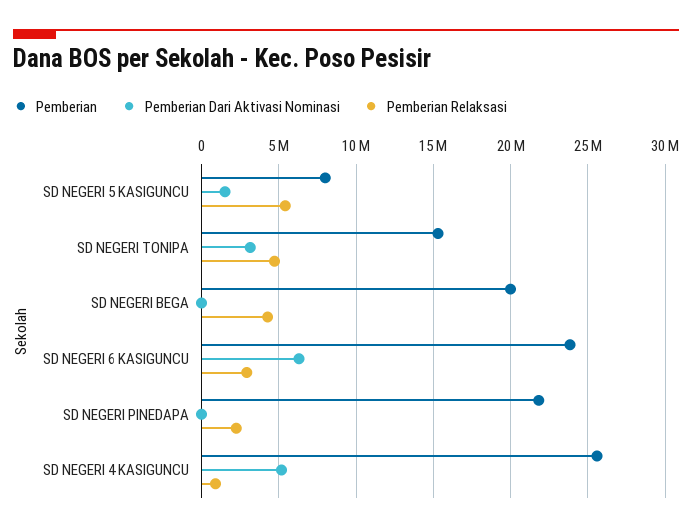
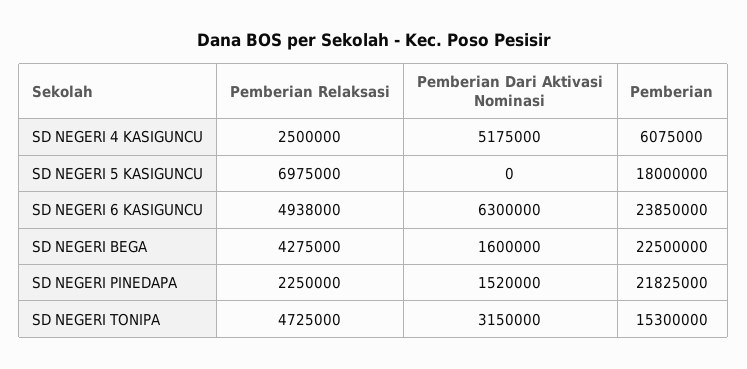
  {
    "Pemberian": {
-     "SD NEGERI 5 KASIGUNCU": 8000000,
+     "SD NEGERI 5 KASIGUNCU": 18000000,
      "SD NEGERI TONIPA": 15300000,
-     "SD NEGERI BEGA": 20000000,
+     "SD NEGERI BEGA": 22500000,
      "SD NEGERI 6 KASIGUNCU": 23850000,
      "SD NEGERI PINEDAPA": 21825000,
-     "SD NEGERI 4 KASIGUNCU": 25500000
+     "SD NEGERI 4 KASIGUNCU": 6075000
    },
    "Pemberian Dari Aktivasi Nominasi": {
-     "SD NEGERI 5 KASIGUNCU": 1500000,
+     "SD NEGERI 5 KASIGUNCU": 0,
      "SD NEGERI TONIPA": 3150000,
-     "SD NEGERI BEGA": 0,
+     "SD NEGERI BEGA": 1600000,
      "SD NEGERI 6 KASIGUNCU": 6300000,
-     "SD NEGERI PINEDAPA": 0,
+     "SD NEGERI PINEDAPA": 1520000,
      "SD NEGERI 4 KASIGUNCU": 5175000
    },
    "Pemberian Relaksasi": {
-     "SD NEGERI 5 KASIGUNCU": 5500000,
+     "SD NEGERI 5 KASIGUNCU": 6975000,
      "SD NEGERI TONIPA": 4725000,
      "SD NEGERI BEGA": 4275000,
-     "SD NEGERI 6 KASIGUNCU": 3000000,
+     "SD NEGERI 6 KASIGUNCU": 4938000,
      "SD NEGERI PINEDAPA": 2250000,
-     "SD NEGERI 4 KASIGUNCU": 1000000
+     "SD NEGERI 4 KASIGUNCU": 2500000
    }
  }

